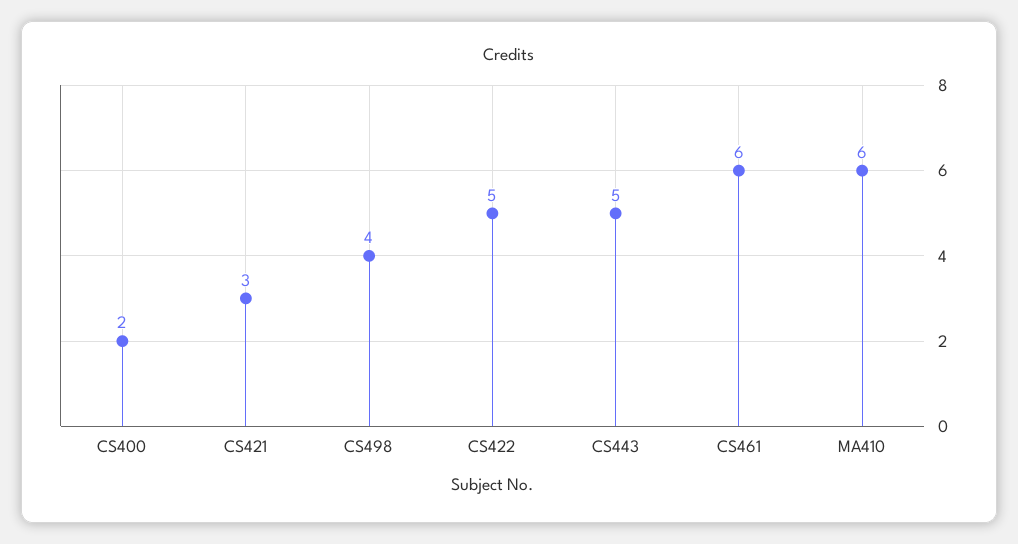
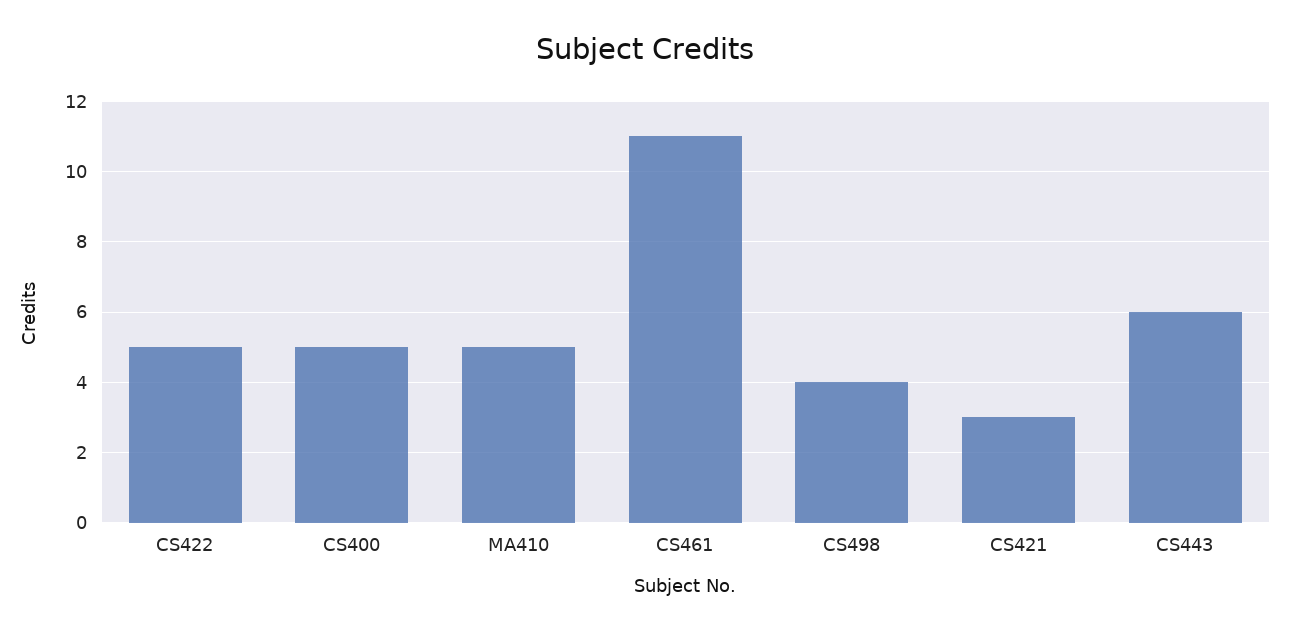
  {
-   "CS400": 2,
+   "CS400": 5,
    "CS421": 3,
    "CS498": 4,
    "CS422": 5,
-   "CS443": 5,
+   "CS443": 6,
-   "CS461": 6,
+   "CS461": 11,
-   "MA410": 6
+   "MA410": 5
  }

